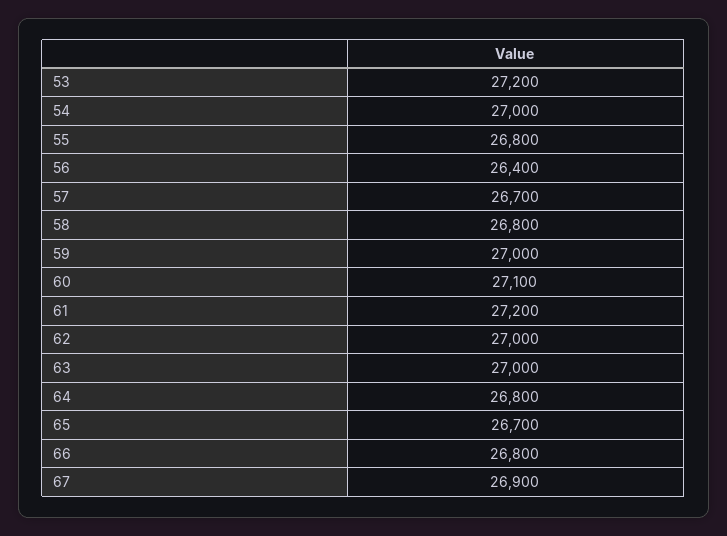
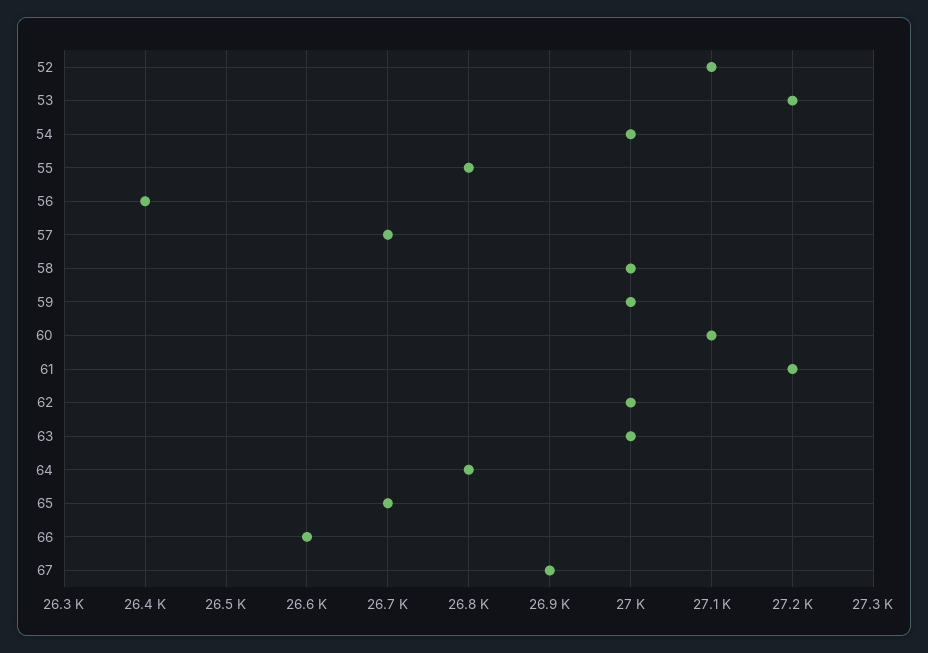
  {
    "53": 27200,
    "54": 27000,
    "55": 26800,
    "56": 26400,
    "57": 26700,
-   "58": 26800,
+   "58": 27000,
    "59": 27000,
    "60": 27100,
    "61": 27200,
    "62": 27000,
    "63": 27000,
    "64": 26800,
    "65": 26700,
-   "66": 26800,
+   "66": 26600,
-   "67": 26900
+   "67": 26900,
+   "52": 27100
  }

